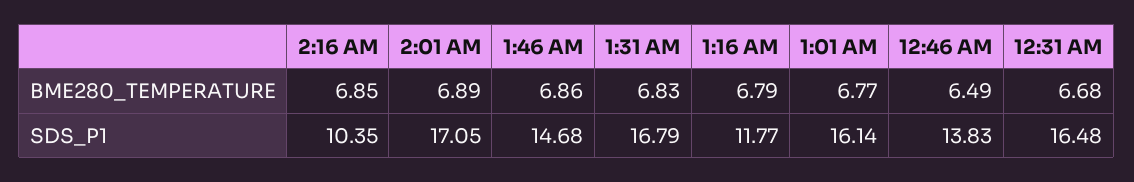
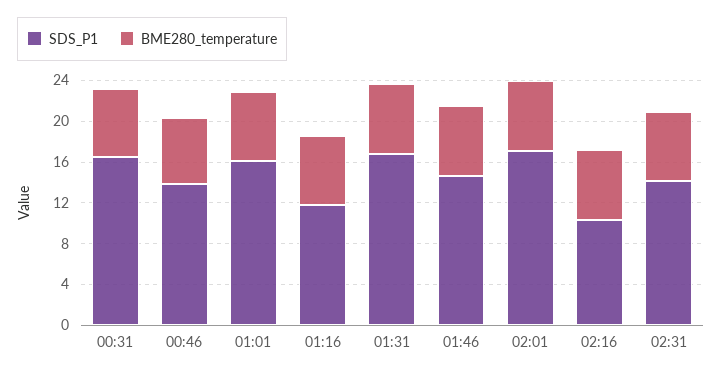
  {
    "BME280_TEMPERATURE": {
      "2:16 AM": 6.85,
      "2:01 AM": 6.89,
      "1:46 AM": 6.86,
      "1:31 AM": 6.83,
      "1:16 AM": 6.79,
      "1:01 AM": 6.77,
      "12:46 AM": 6.49,
-     "12:31 AM": 6.68
+     "12:31 AM": 6.68,
+     "02:31": 7
    },
    "SDS_P1": {
      "2:16 AM": 10.35,
      "2:01 AM": 17.05,
      "1:46 AM": 14.68,
      "1:31 AM": 16.79,
      "1:16 AM": 11.77,
      "1:01 AM": 16.14,
      "12:46 AM": 13.83,
-     "12:31 AM": 16.48
+     "12:31 AM": 16.48,
+     "02:31": 14
    }
  }

